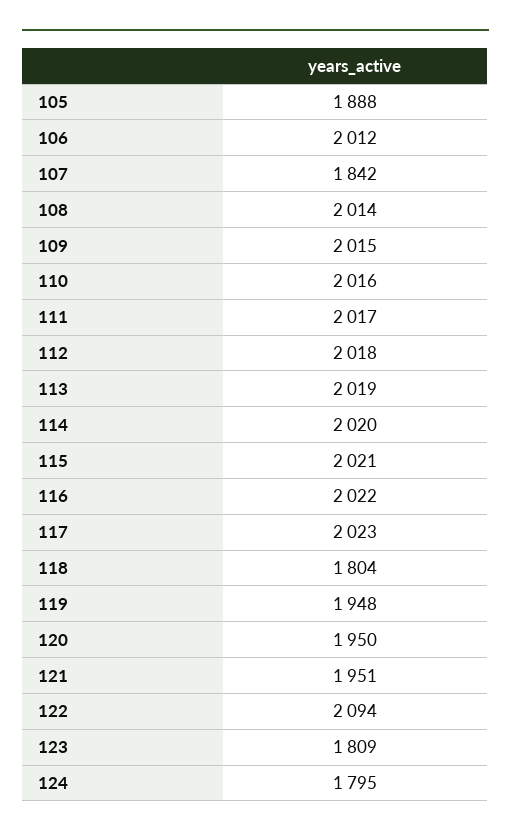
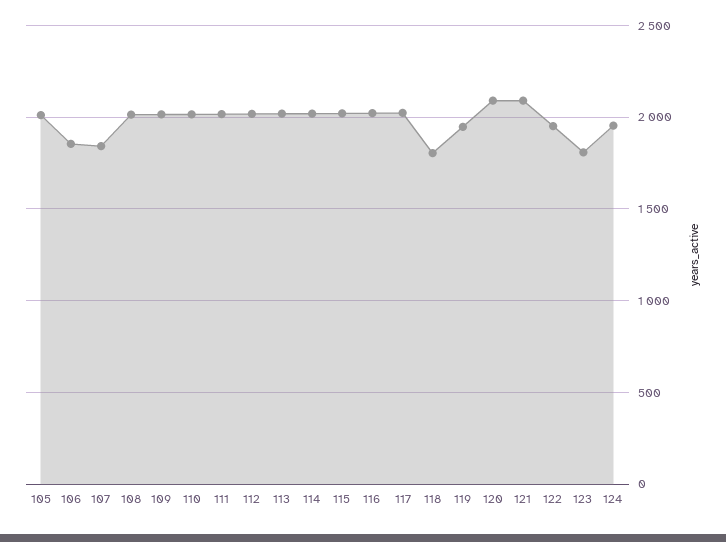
  {
-   "105": 1888,
+   "105": 2000,
-   "106": 2012,
+   "106": 1850,
    "107": 1842,
    "108": 2014,
    "109": 2015,
    "110": 2016,
    "111": 2017,
    "112": 2018,
    "113": 2019,
    "114": 2020,
    "115": 2021,
    "116": 2022,
    "117": 2023,
    "118": 1804,
    "119": 1948,
-   "120": 1950,
+   "120": 2100,
-   "121": 1951,
+   "121": 2100,
-   "122": 2094,
+   "122": 1950,
    "123": 1809,
-   "124": 1795
+   "124": 1950
  }

